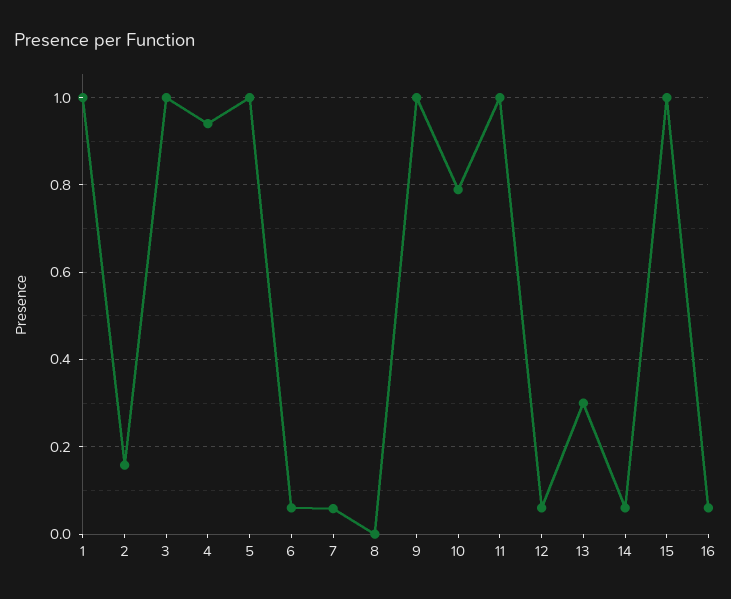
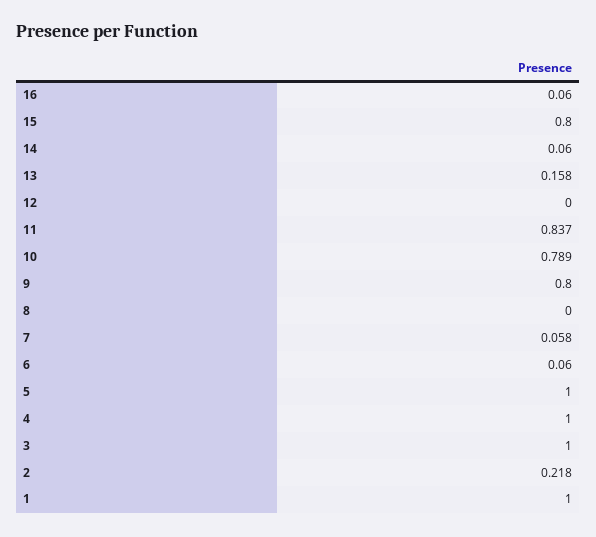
  {
    "1": 1,
-   "2": 0.16,
+   "2": 0.218,
    "3": 1,
-   "4": 0.94,
+   "4": 1,
    "5": 1,
    "6": 0.06,
    "7": 0.058,
    "8": 0,
-   "9": 1,
+   "9": 0.8,
    "10": 0.789,
-   "11": 1,
+   "11": 0.837,
-   "12": 0.06,
+   "12": 0,
-   "13": 0.3,
+   "13": 0.158,
    "14": 0.06,
-   "15": 1,
+   "15": 0.8,
    "16": 0.06
  }

